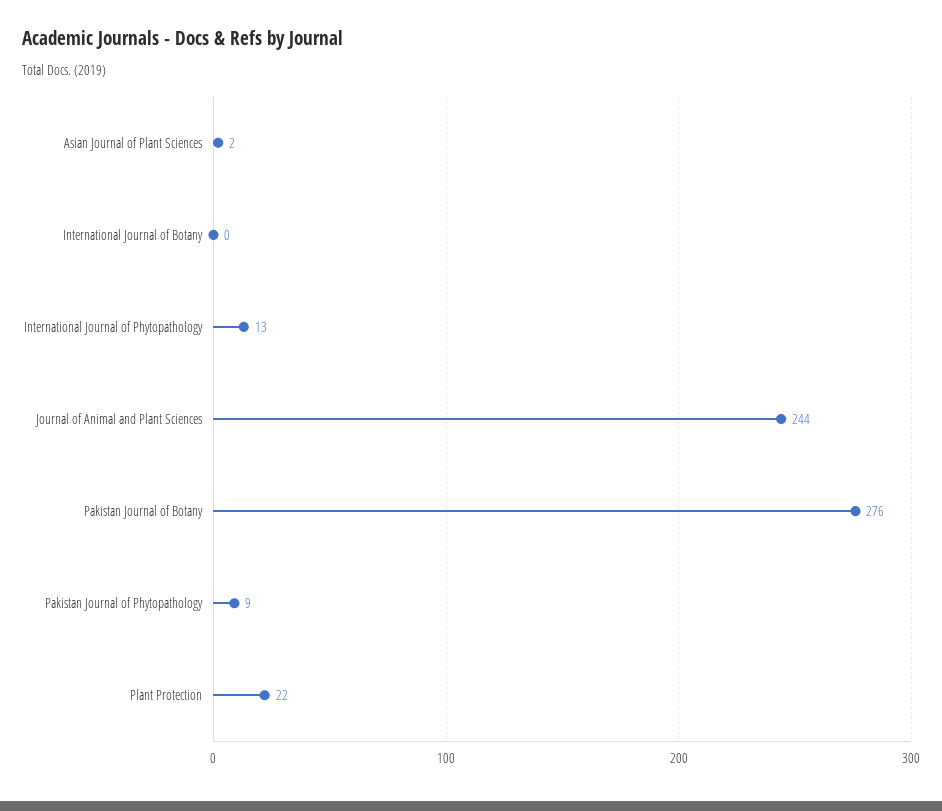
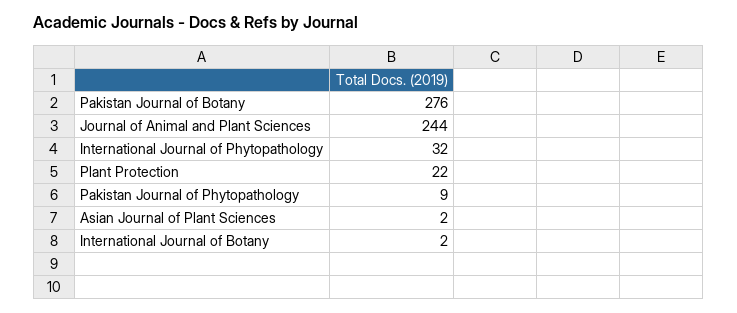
  {
    "Asian Journal of Plant Sciences": 2,
-   "International Journal of Botany": 0,
+   "International Journal of Botany": 2,
-   "International Journal of Phytopathology": 13,
+   "International Journal of Phytopathology": 32,
    "Journal of Animal and Plant Sciences": 244,
    "Pakistan Journal of Botany": 276,
    "Pakistan Journal of Phytopathology": 9,
    "Plant Protection": 22
  }

